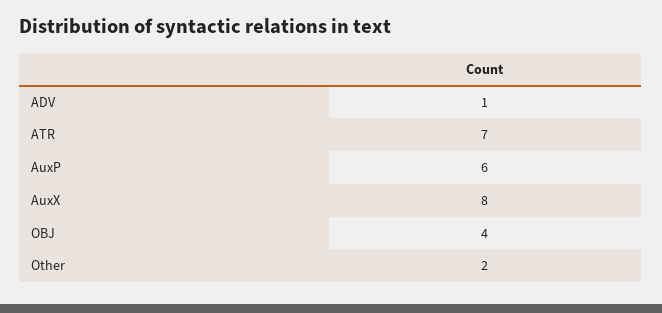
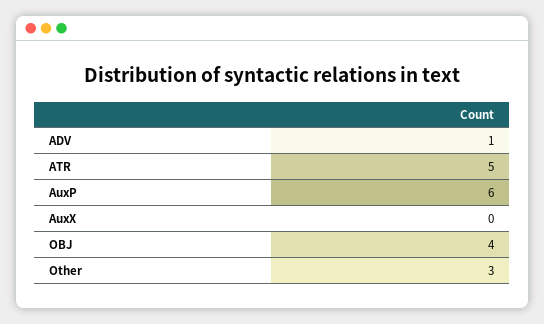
  {
    "ADV": 1,
-   "ATR": 7,
+   "ATR": 5,
    "AuxP": 6,
-   "AuxX": 8,
+   "AuxX": 0,
    "OBJ": 4,
-   "Other": 2
+   "Other": 3
  }

